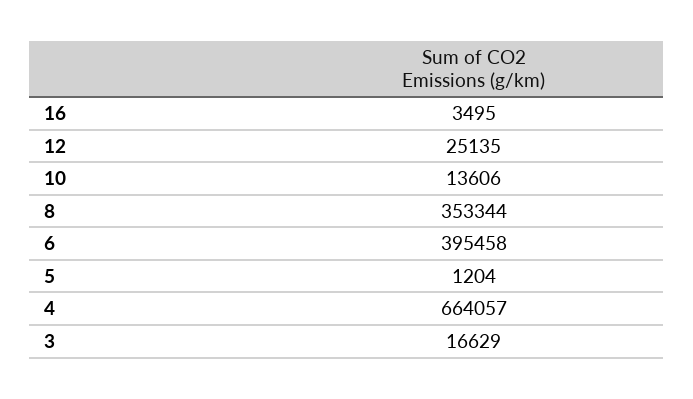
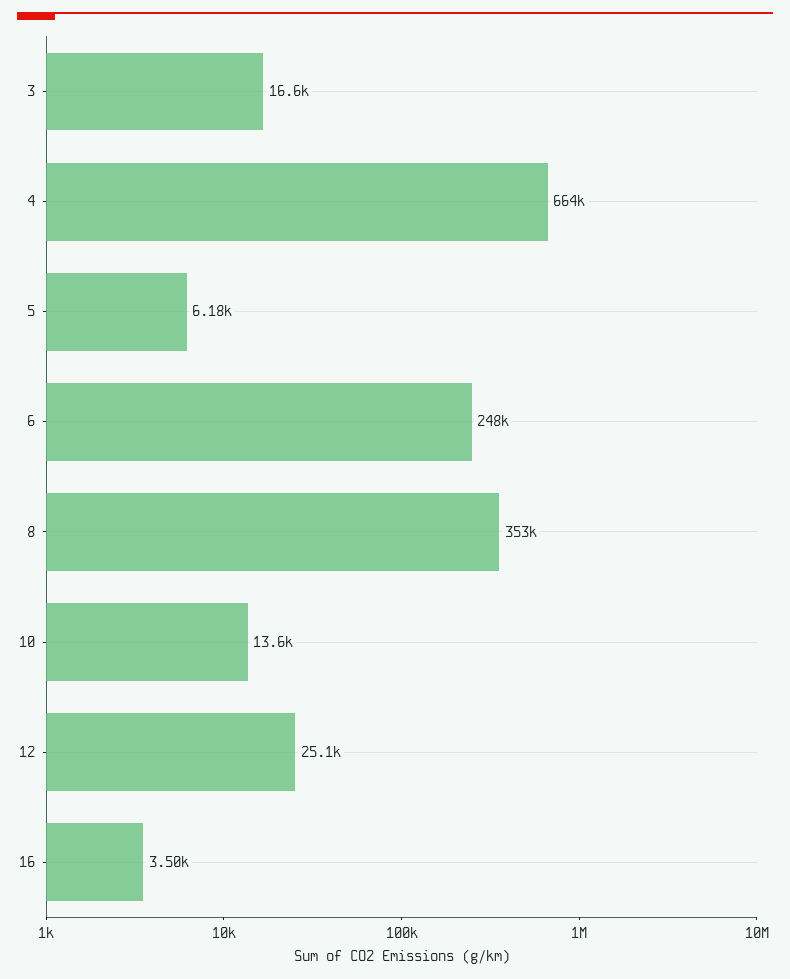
  {
    "16": 3495,
    "12": 25135,
    "10": 13606,
    "8": 353344,
-   "6": 395458,
+   "6": 248000,
-   "5": 1204,
+   "5": 6180,
    "4": 664057,
    "3": 16629
  }

